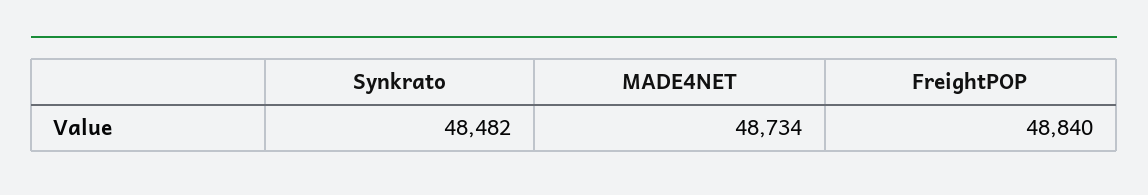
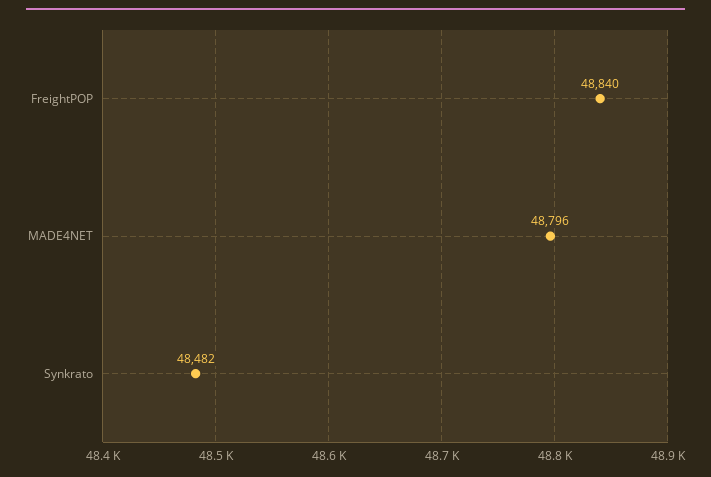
  {
    "Synkrato": 48482,
-   "MADE4NET": 48734,
+   "MADE4NET": 48796,
    "FreightPOP": 48840
  }

